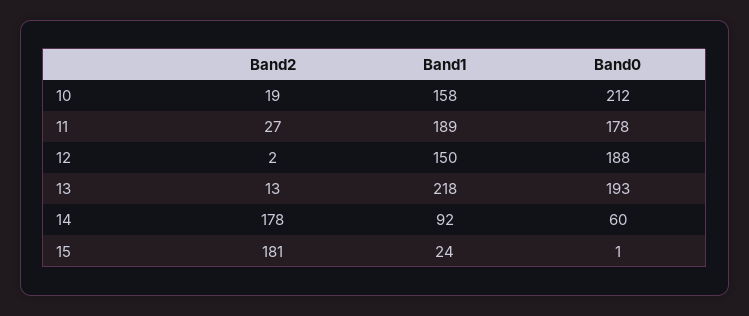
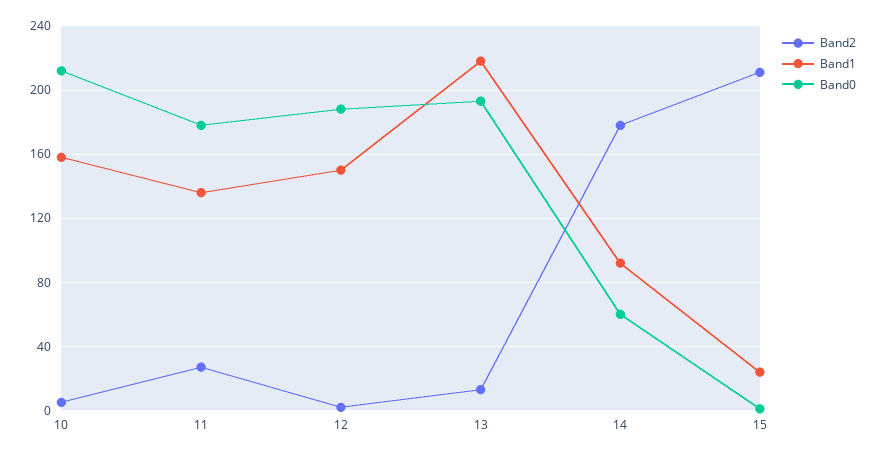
  {
    "Band2": {
-     "10": 19,
+     "10": 5,
      "11": 27,
      "12": 2,
      "13": 13,
      "14": 178,
-     "15": 181
+     "15": 210
    },
    "Band1": {
      "10": 158,
-     "11": 189,
+     "11": 135,
      "12": 150,
      "13": 218,
      "14": 92,
      "15": 24
    },
    "Band0": {
      "10": 212,
      "11": 178,
      "12": 188,
      "13": 193,
      "14": 60,
      "15": 1
    }
  }

